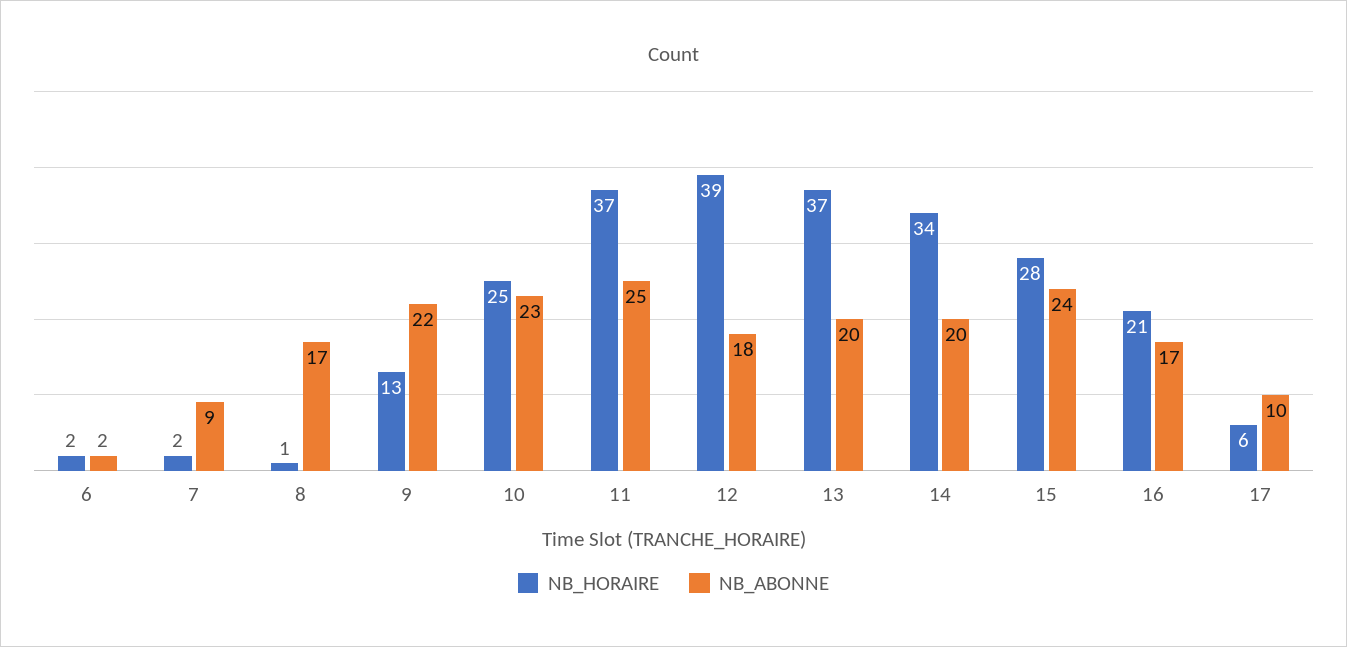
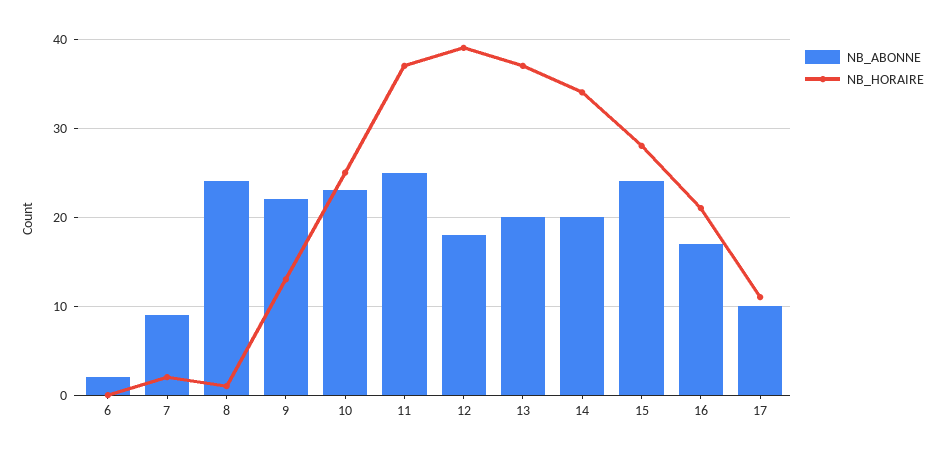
  {
    "NB_HORAIRE": {
-     "6": 2,
+     "6": 0,
      "7": 2,
      "8": 1,
      "9": 13,
      "10": 25,
      "11": 37,
      "12": 39,
      "13": 37,
      "14": 34,
      "15": 28,
      "16": 21,
-     "17": 6
+     "17": 11
    },
    "NB_ABONNE": {
      "6": 2,
      "7": 9,
-     "8": 17,
+     "8": 24,
      "9": 22,
      "10": 23,
      "11": 25,
      "12": 18,
      "13": 20,
      "14": 20,
      "15": 24,
      "16": 17,
      "17": 10
    }
  }

